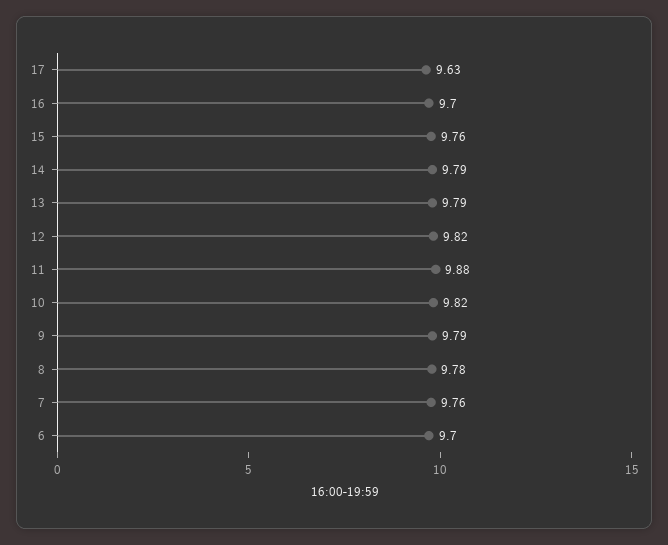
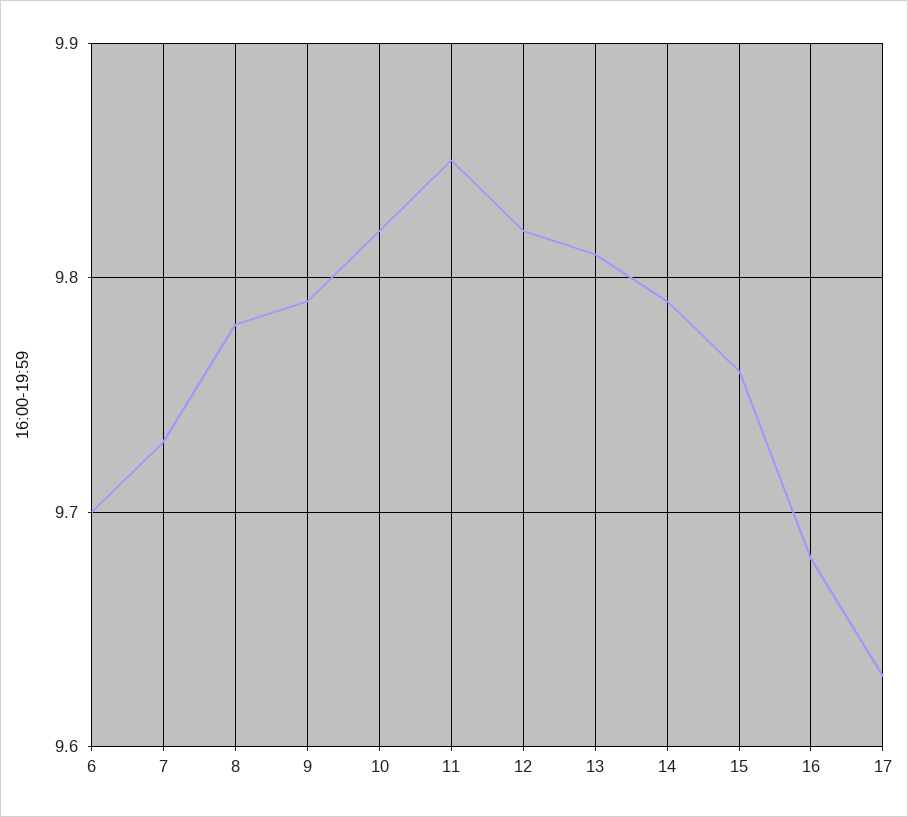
  {
    "17": 9.63,
-   "16": 9.7,
+   "16": 9.68,
    "15": 9.76,
    "14": 9.79,
-   "13": 9.79,
+   "13": 9.81,
    "12": 9.82,
-   "11": 9.88,
+   "11": 9.85,
    "10": 9.82,
    "9": 9.79,
    "8": 9.78,
-   "7": 9.76,
+   "7": 9.73,
    "6": 9.7
  }

